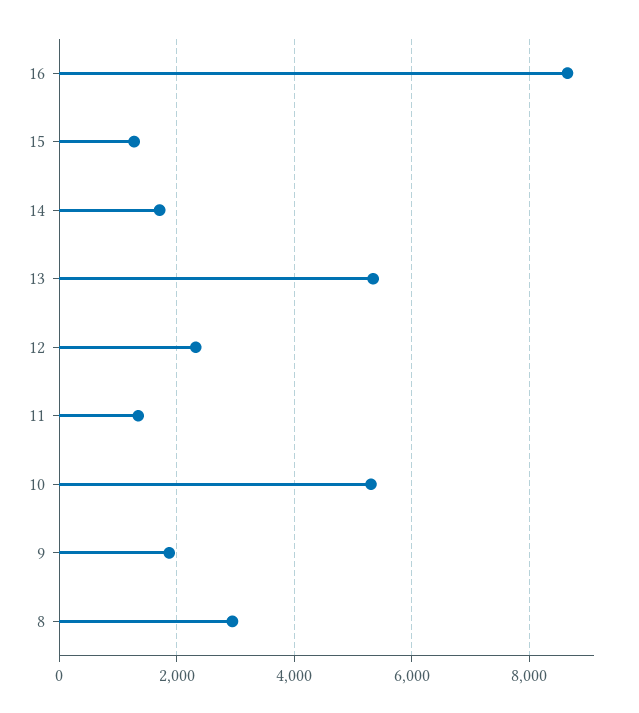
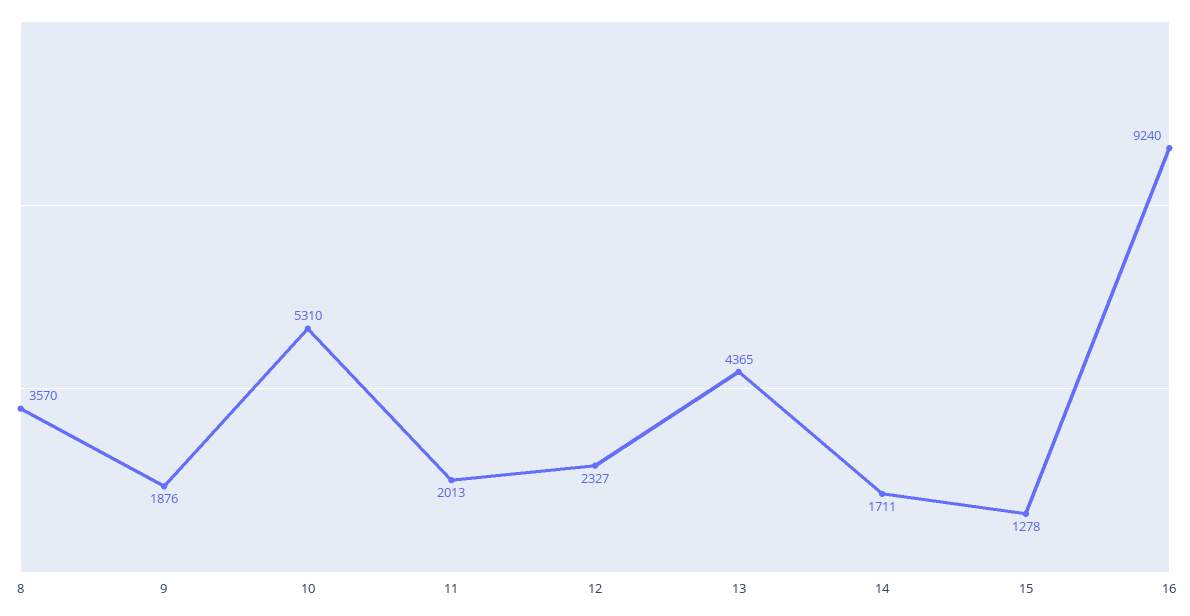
  {
-   "16": 8600,
+   "16": 9240,
    "15": 1278,
    "14": 1711,
-   "13": 5400,
+   "13": 4365,
    "12": 2327,
-   "11": 1400,
+   "11": 2013,
    "10": 5310,
    "9": 1876,
-   "8": 3000
+   "8": 3570
  }

